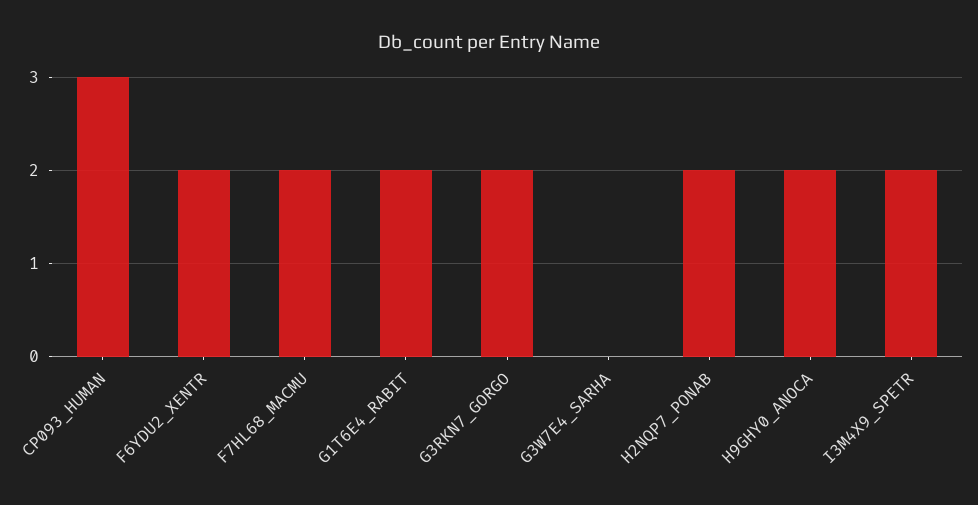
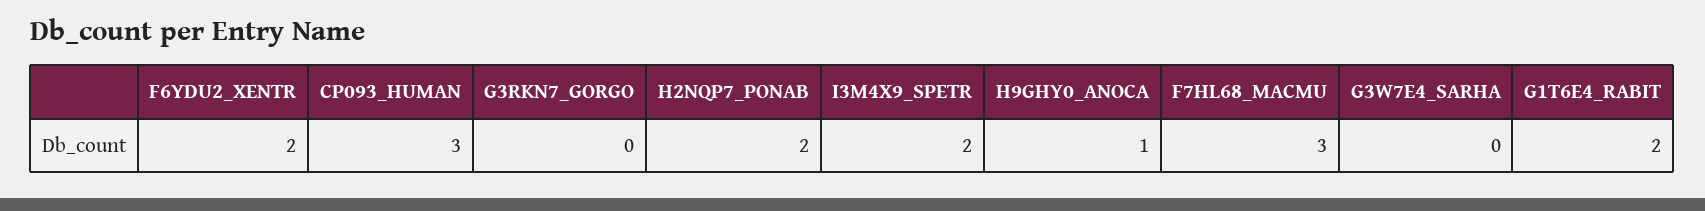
  {
    "CP093_HUMAN": 3,
    "F6YDU2_XENTR": 2,
-   "F7HL68_MACMU": 2,
+   "F7HL68_MACMU": 3,
    "G1T6E4_RABIT": 2,
-   "G3RKN7_GORGO": 2,
+   "G3RKN7_GORGO": 0,
    "G3W7E4_SARHA": 0,
    "H2NQP7_PONAB": 2,
-   "H9GHY0_ANOCA": 2,
+   "H9GHY0_ANOCA": 1,
    "I3M4X9_SPETR": 2
  }

